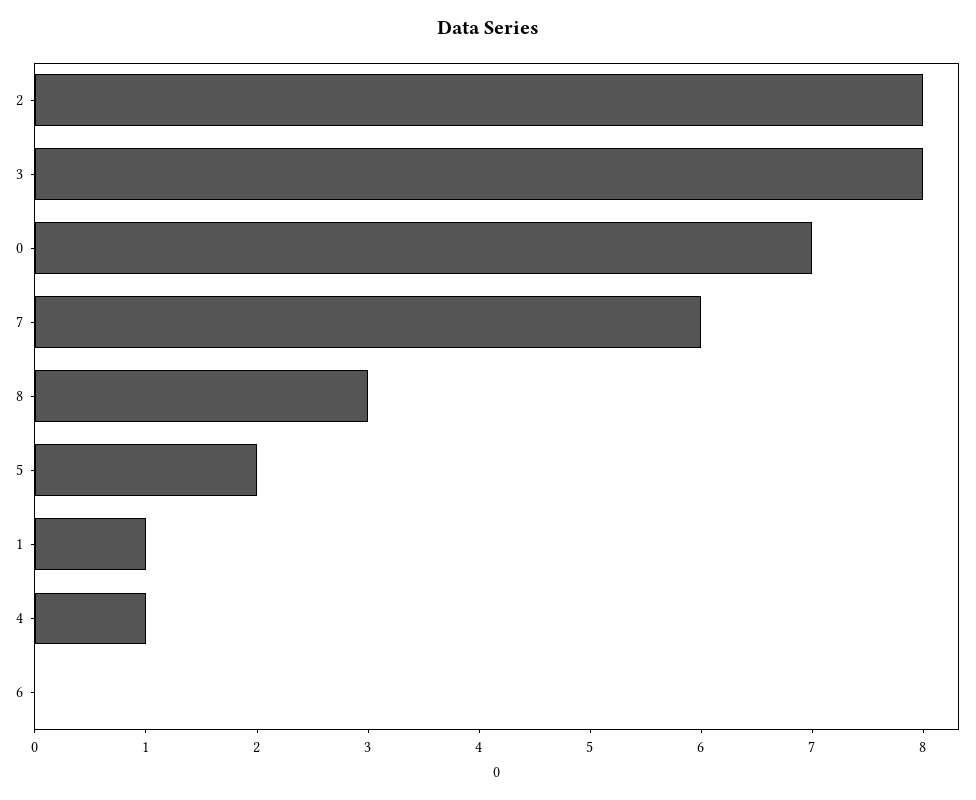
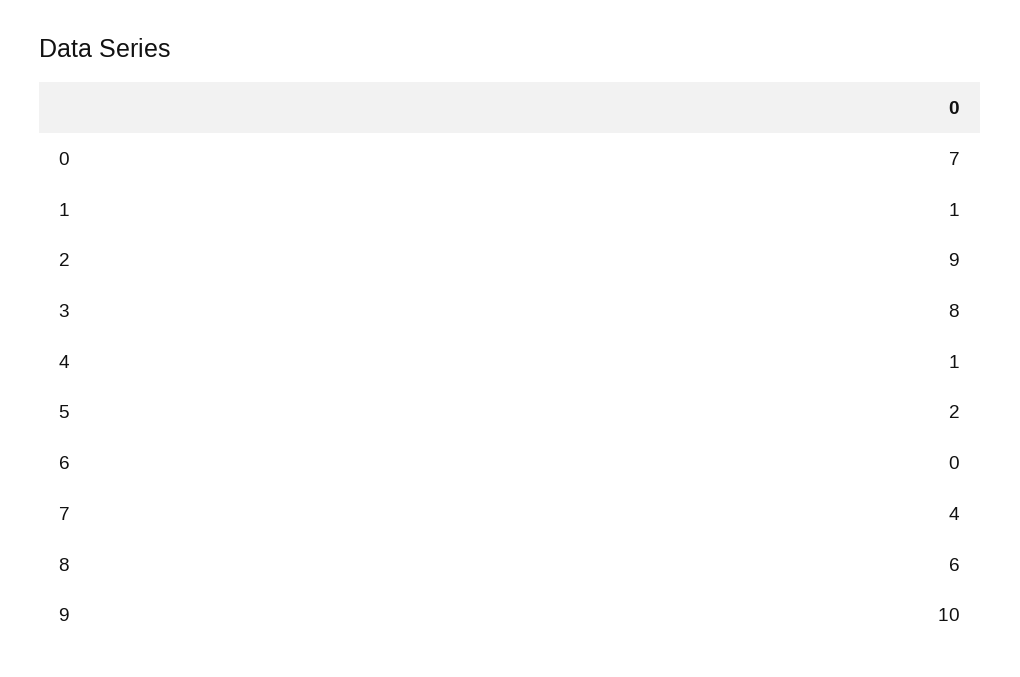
  {
-   "2": 8,
+   "2": 9,
    "3": 8,
    "0": 7,
-   "7": 6,
+   "7": 4,
-   "8": 3,
+   "8": 6,
    "5": 2,
    "1": 1,
    "4": 1,
-   "6": 0
+   "6": 0,
+   "9": 10
  }

